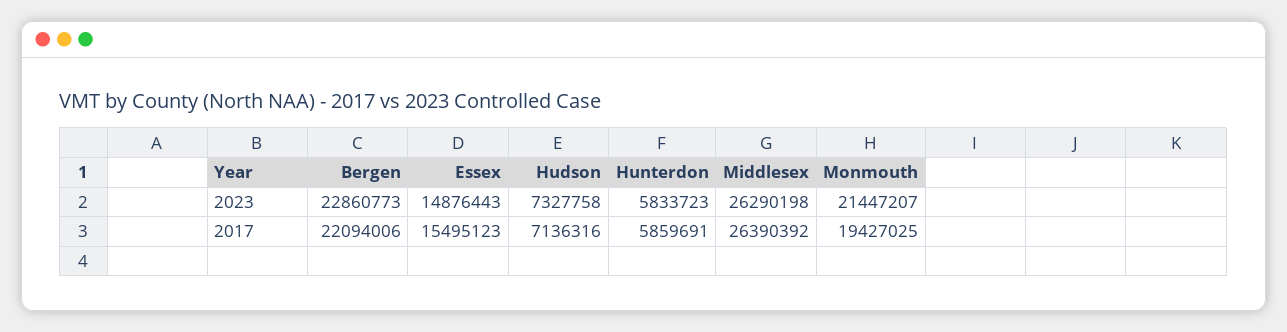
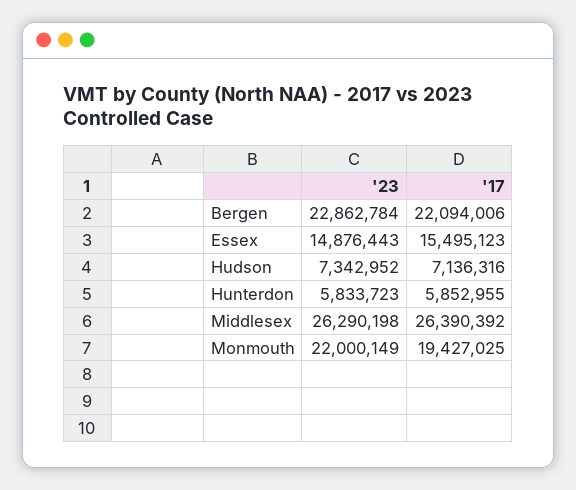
  {
    "Bergen": {
-     "2023": 22860773,
+     "2023": 22862784,
      "2017": 22094006
    },
    "Essex": {
      "2023": 14876443,
      "2017": 15495123
    },
    "Hudson": {
-     "2023": 7327758,
+     "2023": 7342952,
      "2017": 7136316
    },
    "Hunterdon": {
      "2023": 5833723,
-     "2017": 5859691
+     "2017": 5852955
    },
    "Middlesex": {
      "2023": 26290198,
      "2017": 26390392
    },
    "Monmouth": {
-     "2023": 21447207,
+     "2023": 22000149,
      "2017": 19427025
    }
  }

